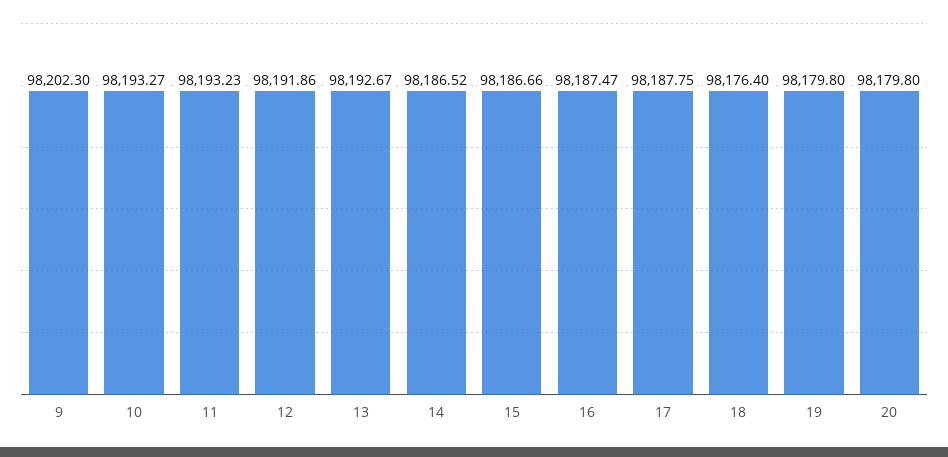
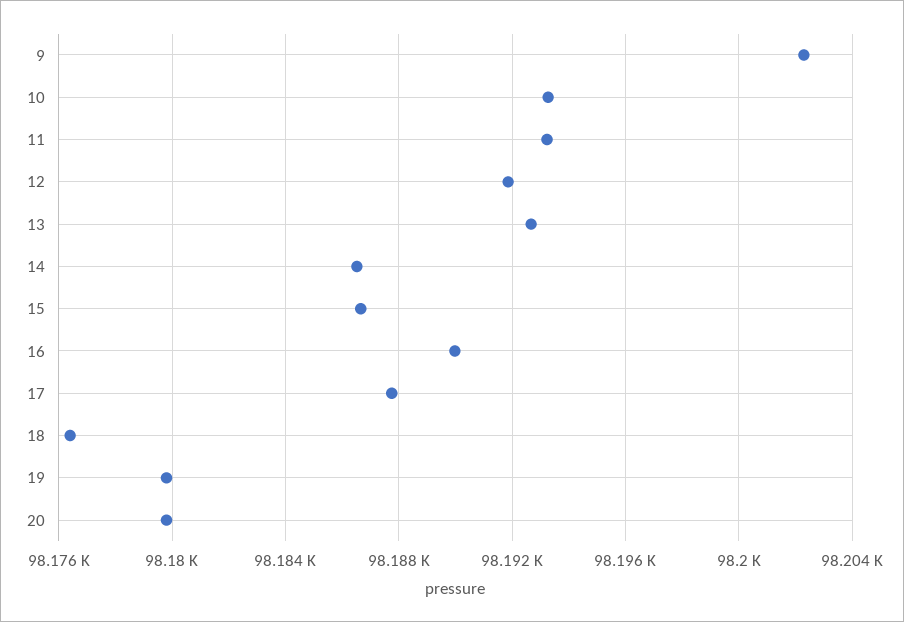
  {
    "9": 98202.3,
    "10": 98193.27,
    "11": 98193.23,
    "12": 98191.86,
    "13": 98192.67,
    "14": 98186.52,
    "15": 98186.66,
-   "16": 98187.47,
+   "16": 98190,
    "17": 98187.75,
    "18": 98176.4,
    "19": 98179.8,
    "20": 98179.8
  }

